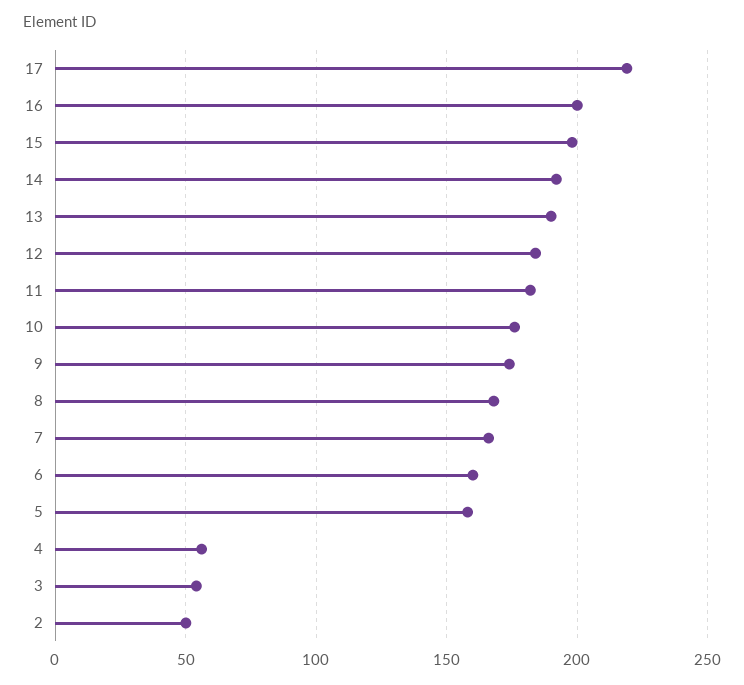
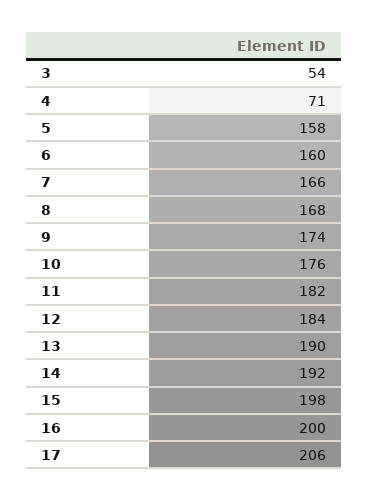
  {
-   "17": 220,
+   "17": 206,
    "16": 200,
    "15": 198,
    "14": 192,
    "13": 190,
    "12": 184,
    "11": 182,
    "10": 176,
    "9": 174,
    "8": 168,
    "7": 166,
    "6": 160,
    "5": 158,
-   "4": 55,
+   "4": 71,
-   "3": 54,
+   "3": 54
-   "2": 50
  }

